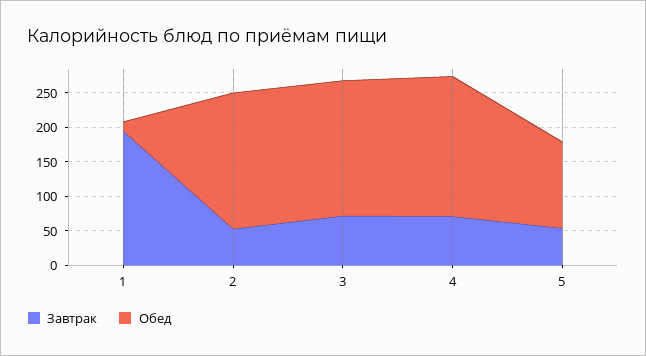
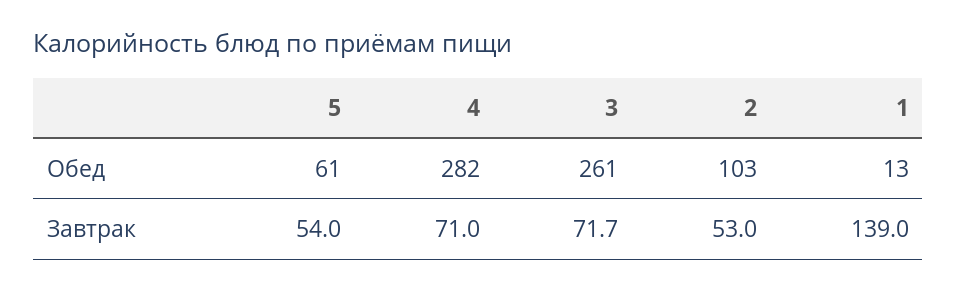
  {
    "Завтрак": {
-     "1": 200,
+     "1": 139,
      "2": 53,
      "3": 71.7,
      "4": 71,
      "5": 54
    },
    "Обед": {
      "1": 13,
-     "2": 200,
+     "2": 103,
-     "3": 200,
+     "3": 261,
-     "4": 200,
+     "4": 282,
-     "5": 125
+     "5": 61
    }
  }

